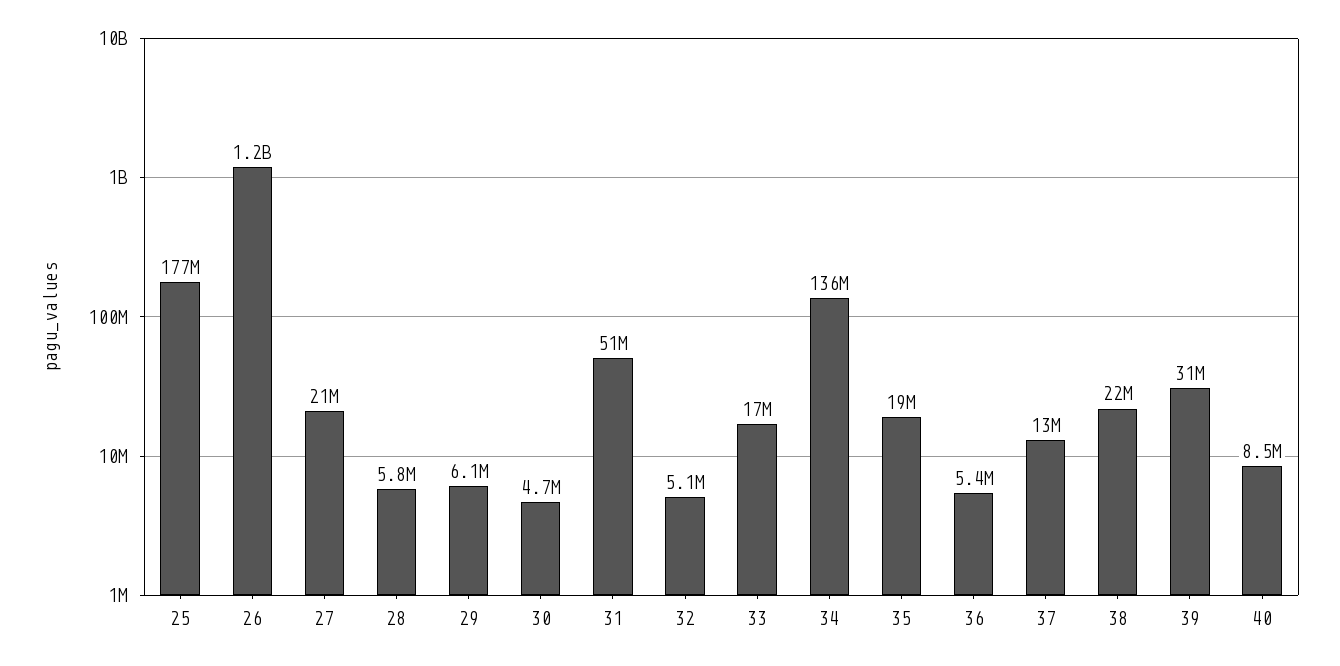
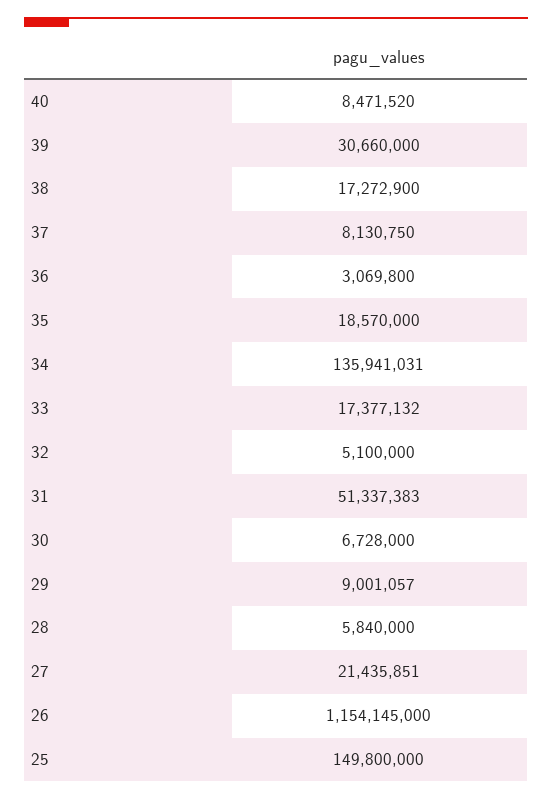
  {
-   "25": 177000000,
+   "25": 149800000,
    "26": 1154145000,
    "27": 21435851,
    "28": 5840000,
-   "29": 6100000,
+   "29": 9001057,
-   "30": 4700000,
+   "30": 6728000,
    "31": 51337383,
    "32": 5100000,
    "33": 17377132,
    "34": 135941031,
    "35": 18570000,
-   "36": 5400000,
+   "36": 3069800,
-   "37": 13000000,
+   "37": 8130750,
-   "38": 22000000,
+   "38": 17272900,
    "39": 30660000,
    "40": 8471520
  }

